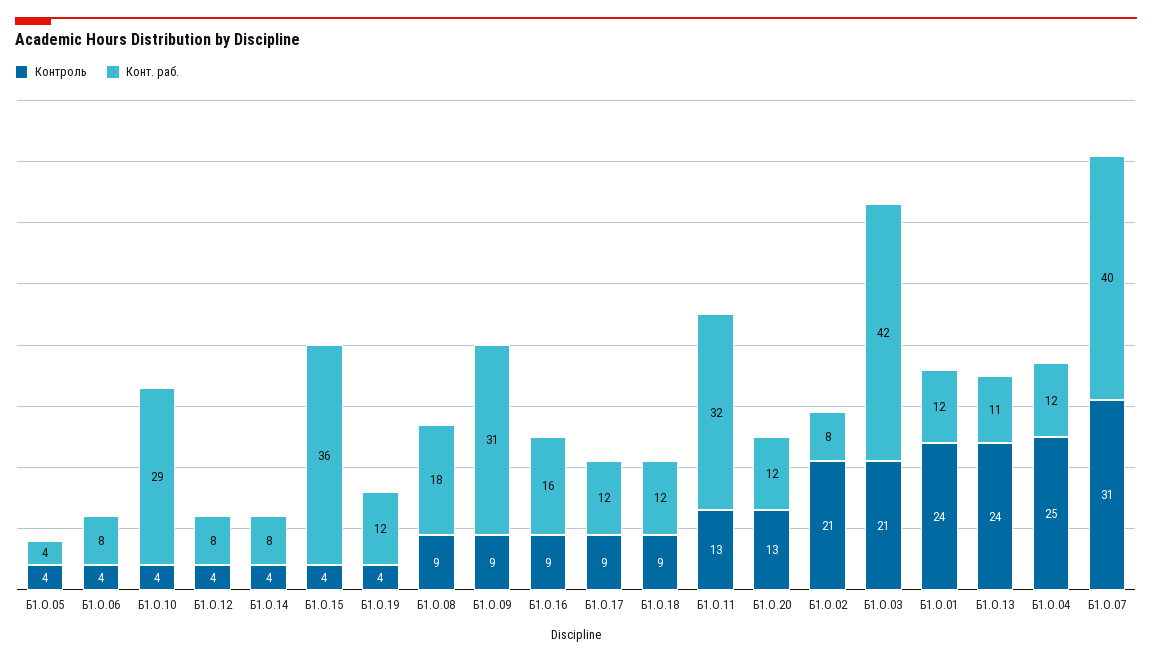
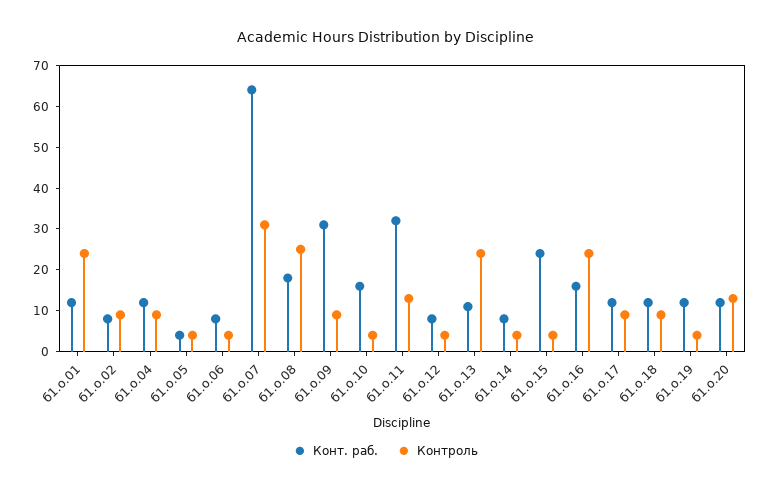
  {
    "Контроль": {
      "Б1.О.05": 4,
      "Б1.О.06": 4,
      "Б1.О.10": 4,
      "Б1.О.12": 4,
      "Б1.О.14": 4,
      "Б1.О.15": 4,
      "Б1.О.19": 4,
-     "Б1.О.08": 9,
+     "Б1.О.08": 25,
      "Б1.О.09": 9,
-     "Б1.О.16": 9,
+     "Б1.О.16": 25,
      "Б1.О.17": 9,
      "Б1.О.18": 9,
      "Б1.О.11": 13,
      "Б1.О.20": 13,
-     "Б1.О.02": 21,
+     "Б1.О.02": 10,
-     "Б1.О.03": 21,
      "Б1.О.01": 24,
      "Б1.О.13": 24,
-     "Б1.О.04": 25,
+     "Б1.О.04": 10,
      "Б1.О.07": 31
    },
    "Конт. раб.": {
      "Б1.О.05": 4,
      "Б1.О.06": 8,
-     "Б1.О.10": 29,
+     "Б1.О.10": 15,
      "Б1.О.12": 8,
      "Б1.О.14": 8,
-     "Б1.О.15": 36,
+     "Б1.О.15": 25,
      "Б1.О.19": 12,
      "Б1.О.08": 18,
      "Б1.О.09": 31,
      "Б1.О.16": 16,
      "Б1.О.17": 12,
      "Б1.О.18": 12,
      "Б1.О.11": 32,
      "Б1.О.20": 12,
      "Б1.О.02": 8,
-     "Б1.О.03": 42,
      "Б1.О.01": 12,
      "Б1.О.13": 11,
      "Б1.О.04": 12,
-     "Б1.О.07": 40
+     "Б1.О.07": 65
    }
  }

